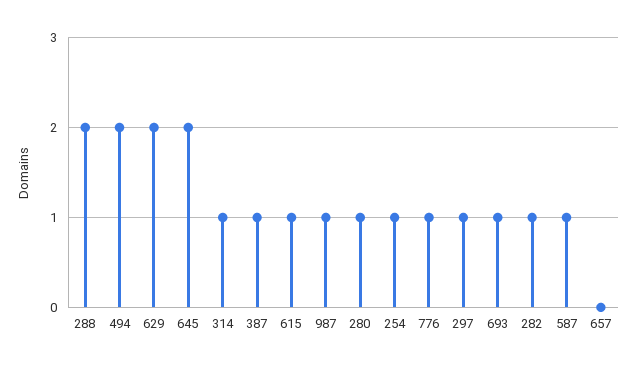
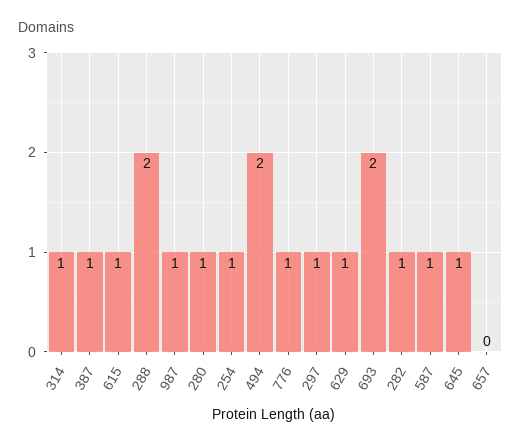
  {
    "288": 2,
    "494": 2,
-   "629": 2,
+   "629": 1,
-   "645": 2,
+   "645": 1,
    "314": 1,
    "387": 1,
    "615": 1,
    "987": 1,
    "280": 1,
    "254": 1,
    "776": 1,
    "297": 1,
-   "693": 1,
+   "693": 2,
    "282": 1,
    "587": 1,
    "657": 0
  }

